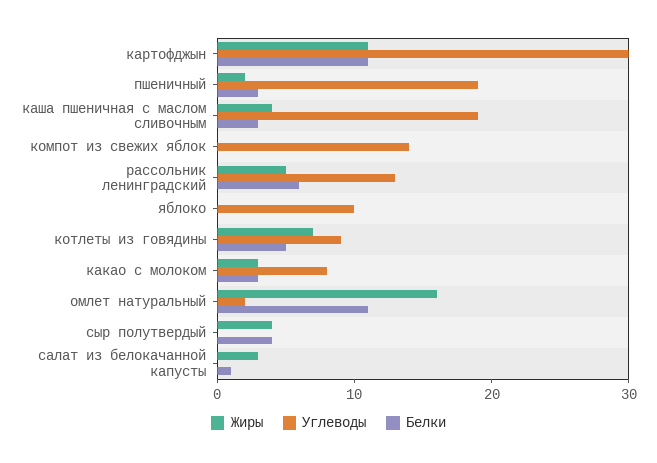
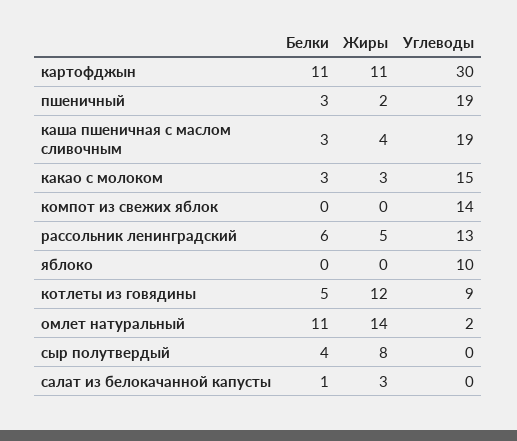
  {
    "Жиры": {
      "картофджын": 11,
      "пшеничный": 2,
      "каша пшеничная с маслом сливочным": 4,
      "компот из свежих яблок": 0,
      "рассольник ленинградский": 5,
      "яблоко": 0,
-     "котлеты из говядины": 7,
+     "котлеты из говядины": 12,
      "какао с молоком": 3,
-     "омлет натуральный": 16,
+     "омлет натуральный": 14,
-     "сыр полутвердый": 4,
+     "сыр полутвердый": 8,
      "салат из белокачанной капусты": 3
    },
    "Углеводы": {
      "картофджын": 30,
      "пшеничный": 19,
      "каша пшеничная с маслом сливочным": 19,
      "компот из свежих яблок": 14,
      "рассольник ленинградский": 13,
      "яблоко": 10,
      "котлеты из говядины": 9,
-     "какао с молоком": 8,
+     "какао с молоком": 15,
      "омлет натуральный": 2,
      "сыр полутвердый": 0,
      "салат из белокачанной капусты": 0
    },
    "Белки": {
      "картофджын": 11,
      "пшеничный": 3,
      "каша пшеничная с маслом сливочным": 3,
      "компот из свежих яблок": 0,
      "рассольник ленинградский": 6,
      "яблоко": 0,
      "котлеты из говядины": 5,
      "какао с молоком": 3,
      "омлет натуральный": 11,
      "сыр полутвердый": 4,
      "салат из белокачанной капусты": 1
    }
  }

